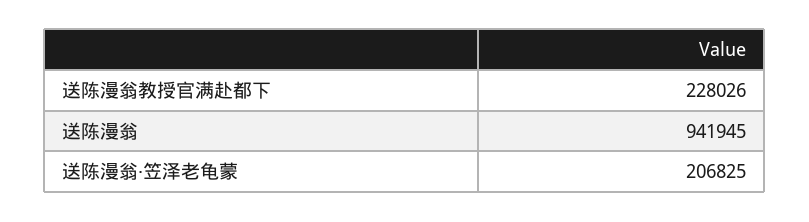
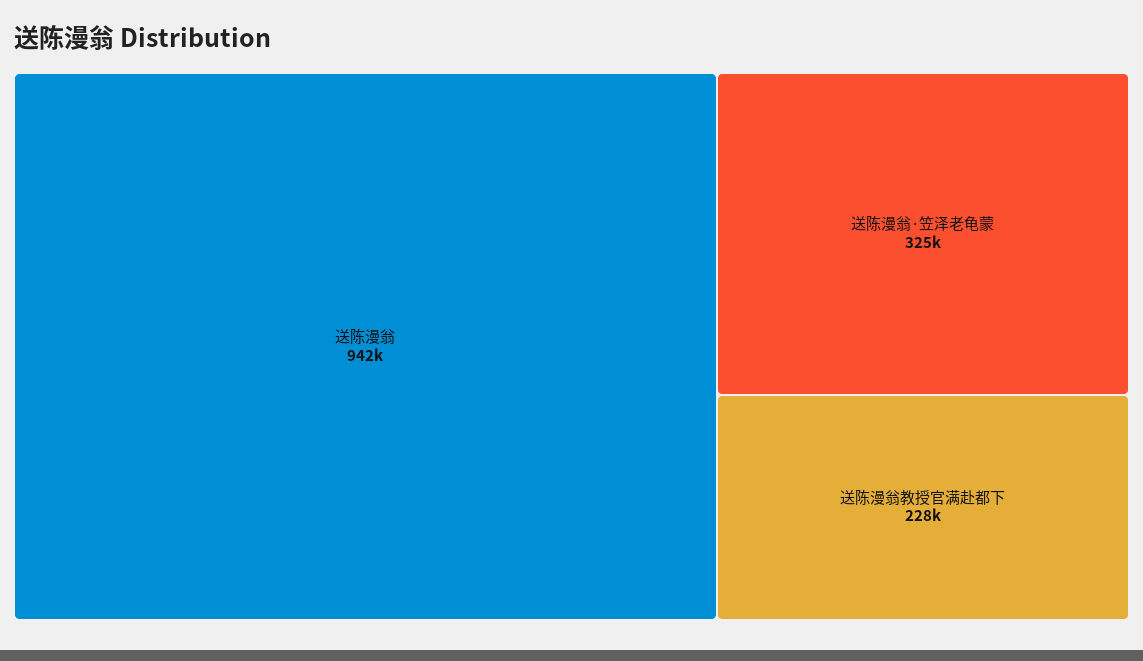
  {
    "送陈漫翁教授官满赴都下": 228026,
    "送陈漫翁": 941945,
-   "送陈漫翁·笠泽老龟蒙": 206825
+   "送陈漫翁·笠泽老龟蒙": 325000
  }

